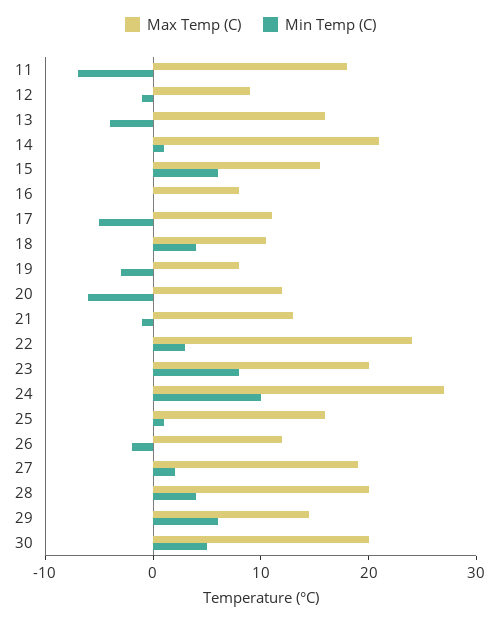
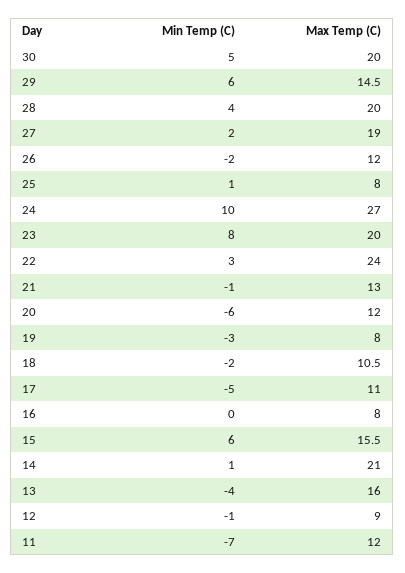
  {
    "Max Temp (C)": {
-     "11": 18,
+     "11": 12,
      "12": 9,
      "13": 16,
      "14": 21,
      "15": 15.5,
      "16": 8,
      "17": 11,
      "18": 10.5,
      "19": 8,
      "20": 12,
      "21": 13,
      "22": 24,
      "23": 20,
      "24": 27,
-     "25": 16,
+     "25": 8,
      "26": 12,
      "27": 19,
      "28": 20,
      "29": 14.5,
      "30": 20
    },
    "Min Temp (C)": {
      "11": -7,
      "12": -1,
      "13": -4,
      "14": 1,
      "15": 6,
      "16": 0,
      "17": -5,
-     "18": 4,
+     "18": -2,
      "19": -3,
      "20": -6,
      "21": -1,
      "22": 3,
      "23": 8,
      "24": 10,
      "25": 1,
      "26": -2,
      "27": 2,
      "28": 4,
      "29": 6,
      "30": 5
    }
  }

